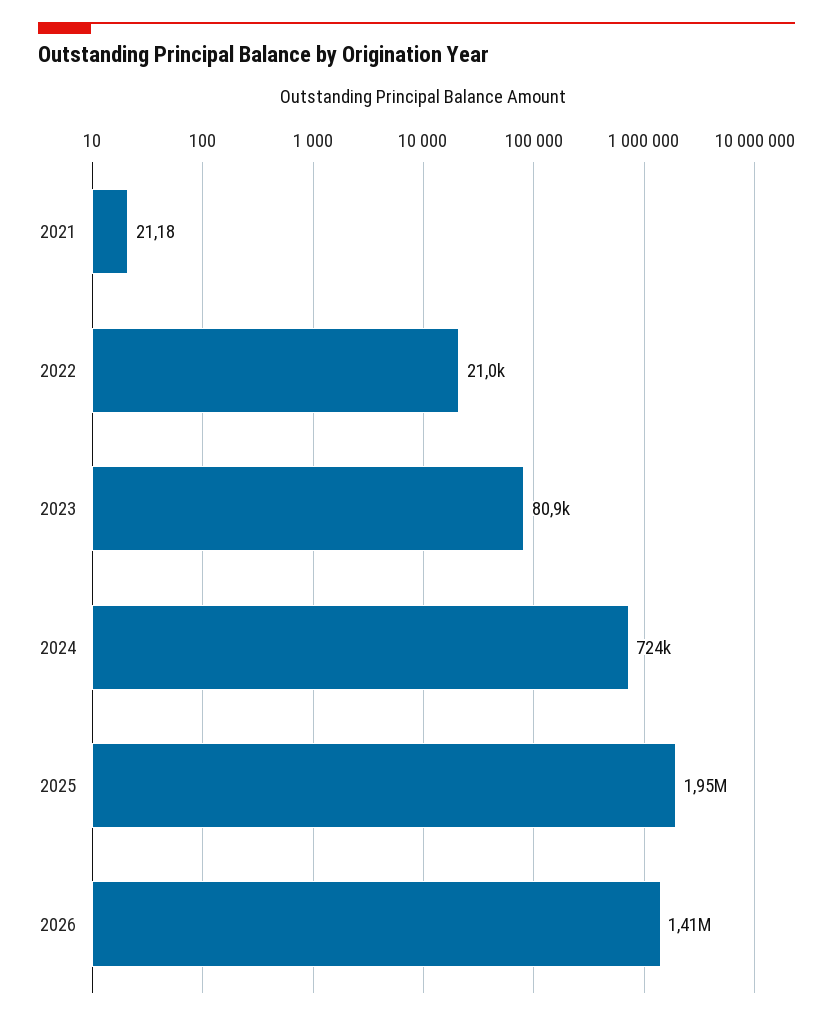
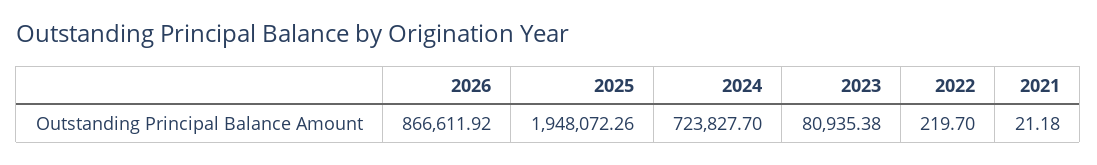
  {
    "2021": 21.18,
-   "2022": 21000,
+   "2022": 219.7,
    "2023": 80935.38,
    "2024": 723827.7,
    "2025": 1948072.26,
-   "2026": 1410000
+   "2026": 866611.92
  }

